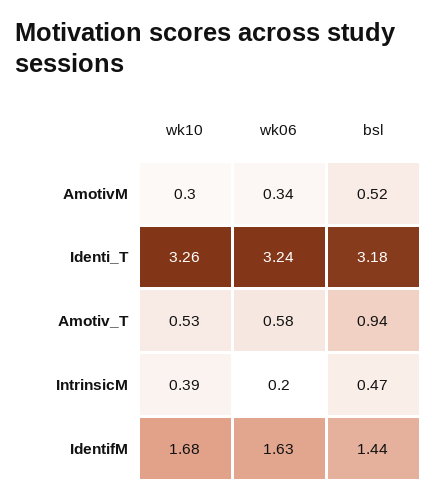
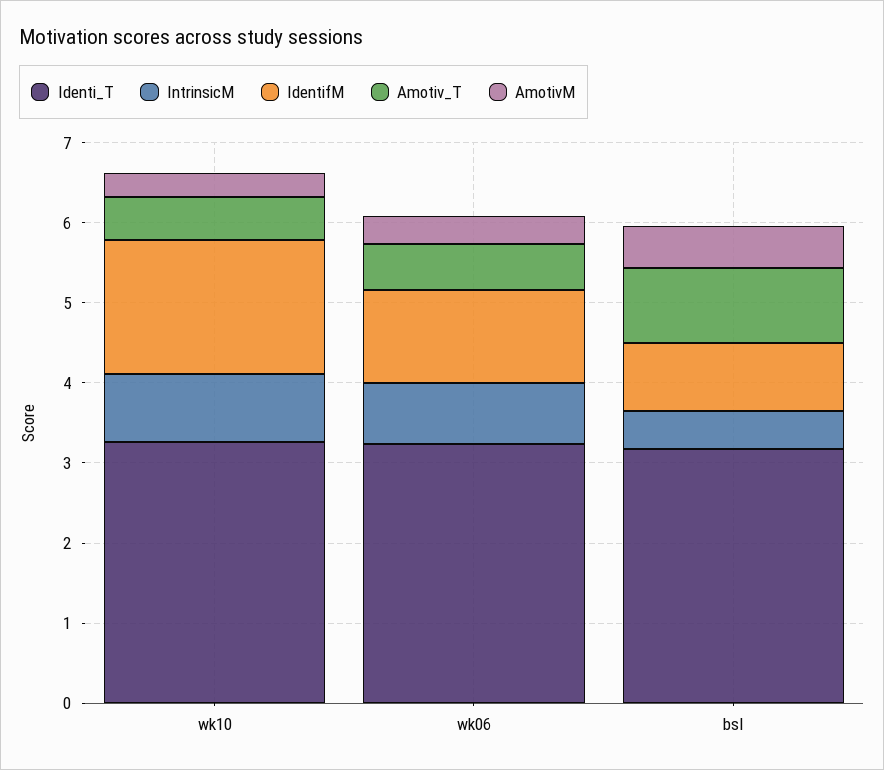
  {
    "AmotivM": {
      "wk10": 0.3,
      "wk06": 0.34,
      "bsl": 0.52
    },
    "Identi_T": {
      "wk10": 3.26,
      "wk06": 3.24,
      "bsl": 3.18
    },
    "Amotiv_T": {
      "wk10": 0.53,
      "wk06": 0.58,
      "bsl": 0.94
    },
    "IntrinsicM": {
-     "wk10": 0.39,
+     "wk10": 0.8,
-     "wk06": 0.2,
+     "wk06": 0.8,
      "bsl": 0.47
    },
    "IdentifM": {
      "wk10": 1.68,
-     "wk06": 1.63,
+     "wk06": 1.2,
-     "bsl": 1.44
+     "bsl": 0.8
    }
  }

